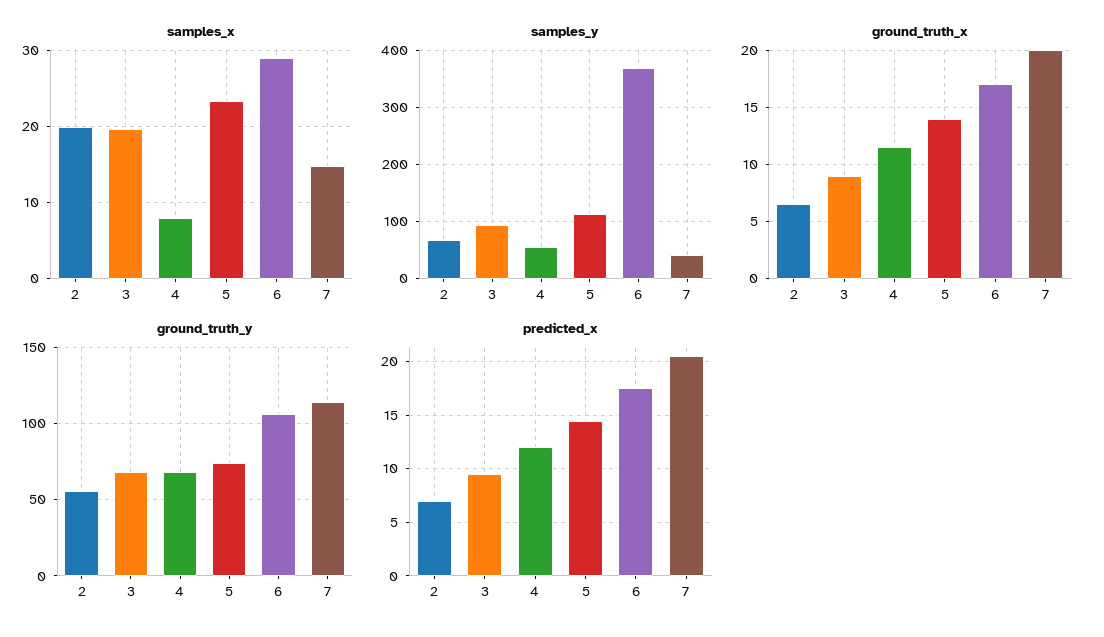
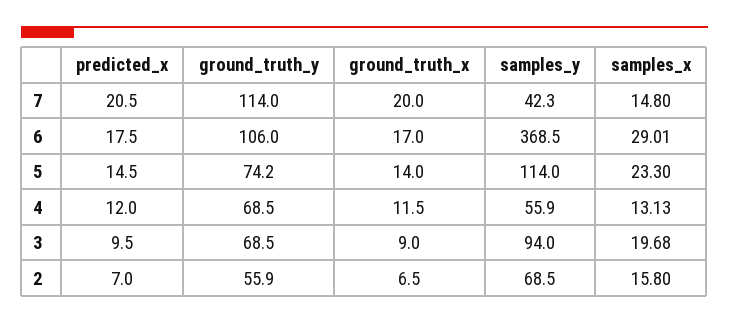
  {
    "samples_x": {
-     "2": 20,
+     "2": 15.8,
      "3": 19.68,
-     "4": 8,
+     "4": 13.13,
      "5": 23.3,
      "6": 29.01,
      "7": 14.8
    },
    "samples_y": {
      "2": 68.5,
      "3": 94,
      "4": 55.9,
      "5": 114,
      "6": 368.5,
      "7": 42.3
    },
    "ground_truth_x": {
      "2": 6.5,
      "3": 9,
      "4": 11.5,
      "5": 14,
      "6": 17,
      "7": 20
    },
    "ground_truth_y": {
      "2": 55.9,
      "3": 68.5,
      "4": 68.5,
      "5": 74.2,
      "6": 106,
      "7": 114
    },
    "predicted_x": {
      "2": 7,
      "3": 9.5,
      "4": 12,
      "5": 14.5,
      "6": 17.5,
      "7": 20.5
    }
  }

